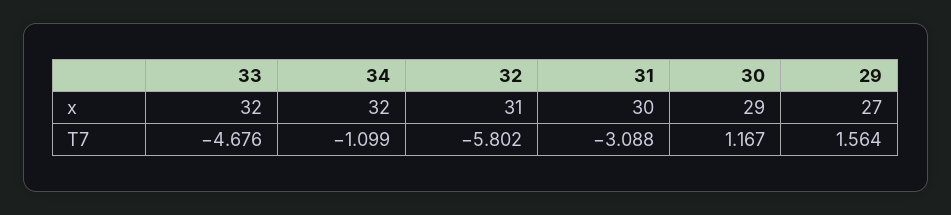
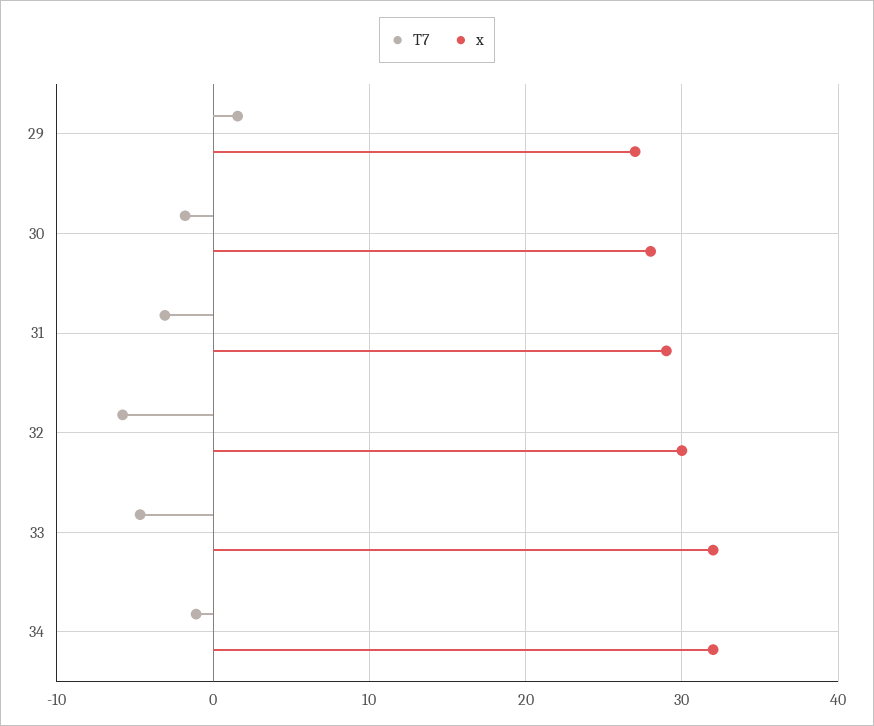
  {
    "x": {
      "33": 32,
      "34": 32,
-     "32": 31,
+     "32": 30,
-     "31": 30,
+     "31": 29,
-     "30": 29,
+     "30": 28,
      "29": 27
    },
    "T7": {
      "33": -4.676,
      "34": -1.099,
      "32": -5.802,
      "31": -3.088,
-     "30": 1.167,
+     "30": -2,
      "29": 1.564
    }
  }

